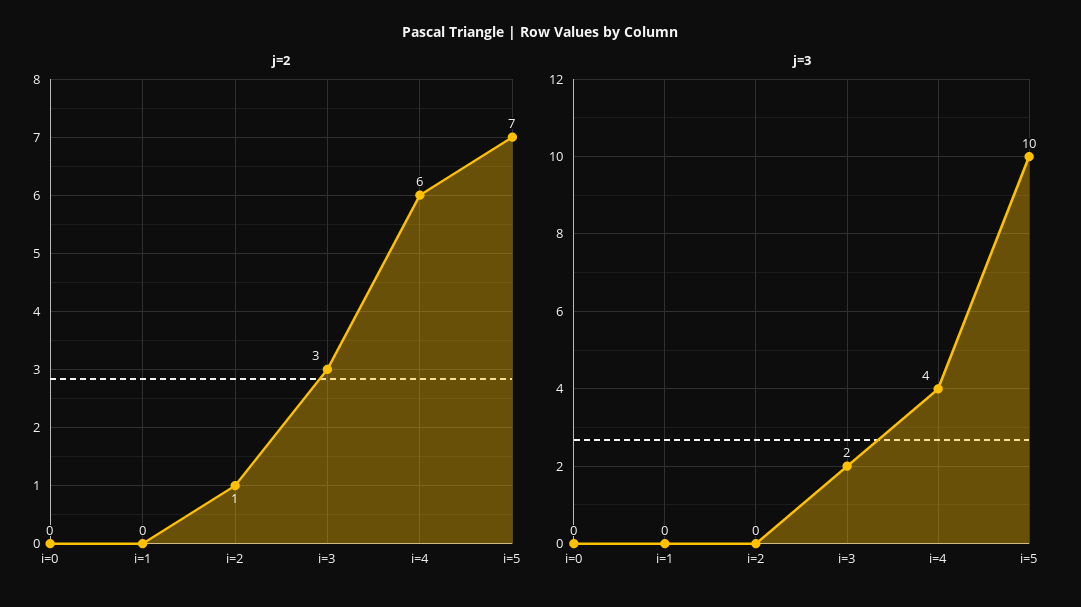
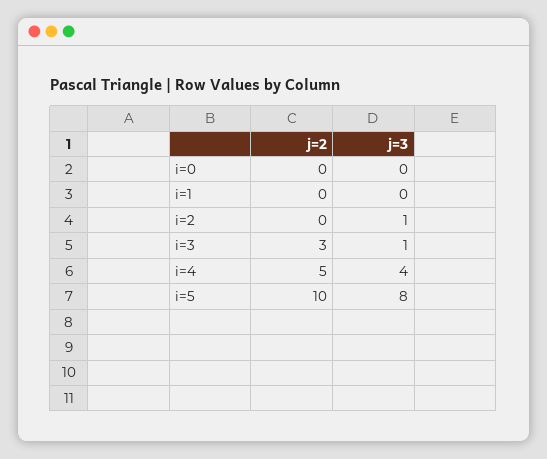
  {
    "j=2": {
      "i=0": 0,
      "i=1": 0,
-     "i=2": 1,
+     "i=2": 0,
      "i=3": 3,
-     "i=4": 6,
+     "i=4": 5,
-     "i=5": 7
+     "i=5": 10
    },
    "j=3": {
      "i=0": 0,
      "i=1": 0,
-     "i=2": 0,
+     "i=2": 1,
-     "i=3": 2,
+     "i=3": 1,
      "i=4": 4,
-     "i=5": 10
+     "i=5": 8
    }
  }

